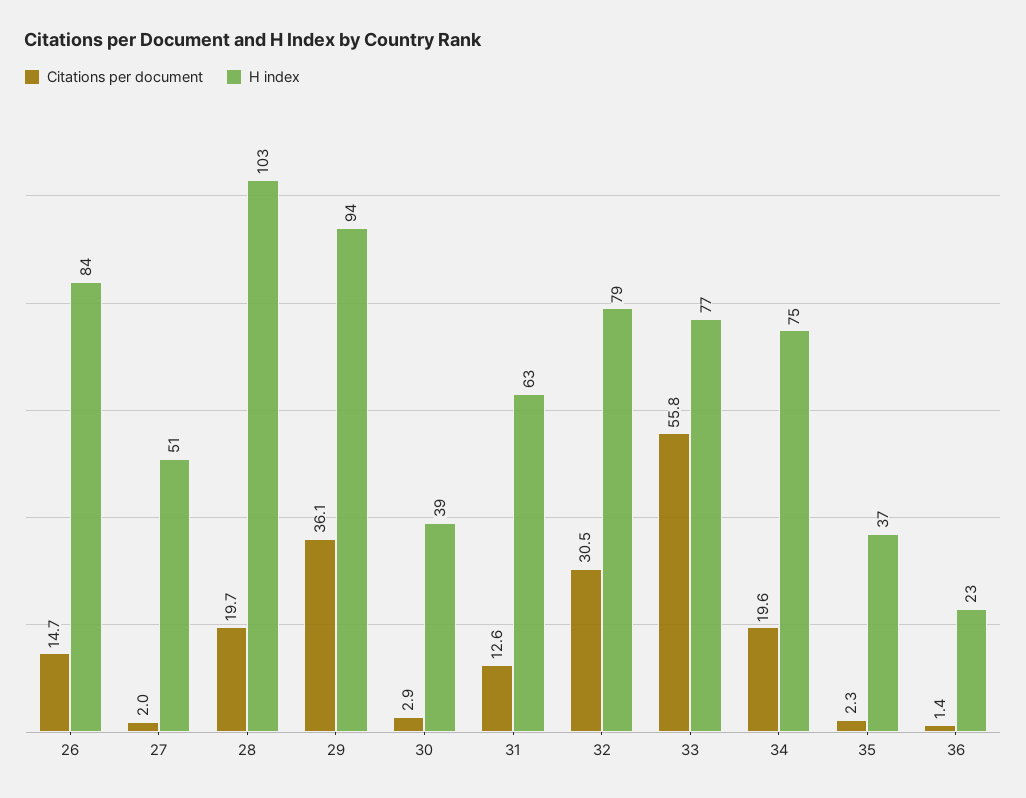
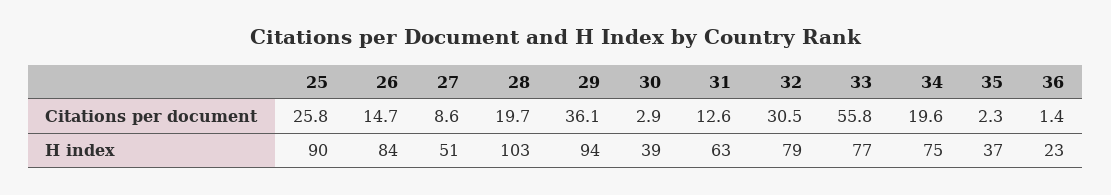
  {
    "Citations per document": {
      "26": 14.7,
-     "27": 2,
+     "27": 8.6,
      "28": 19.7,
      "29": 36.1,
      "30": 2.9,
      "31": 12.6,
      "32": 30.5,
      "33": 55.8,
      "34": 19.6,
      "35": 2.3,
-     "36": 1.4
+     "36": 1.4,
+     "25": 25.8
    },
    "H index": {
      "26": 84,
      "27": 51,
      "28": 103,
      "29": 94,
      "30": 39,
      "31": 63,
      "32": 79,
      "33": 77,
      "34": 75,
      "35": 37,
-     "36": 23
+     "36": 23,
+     "25": 90
    }
  }

